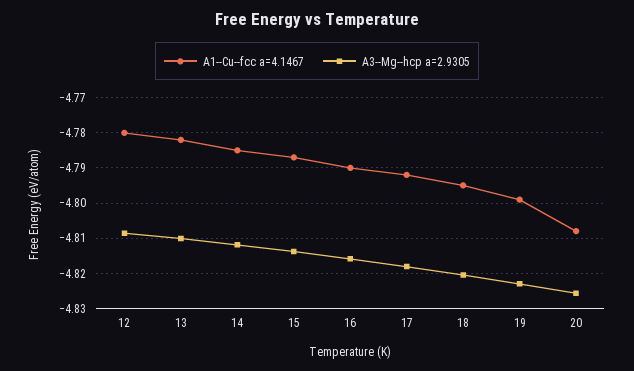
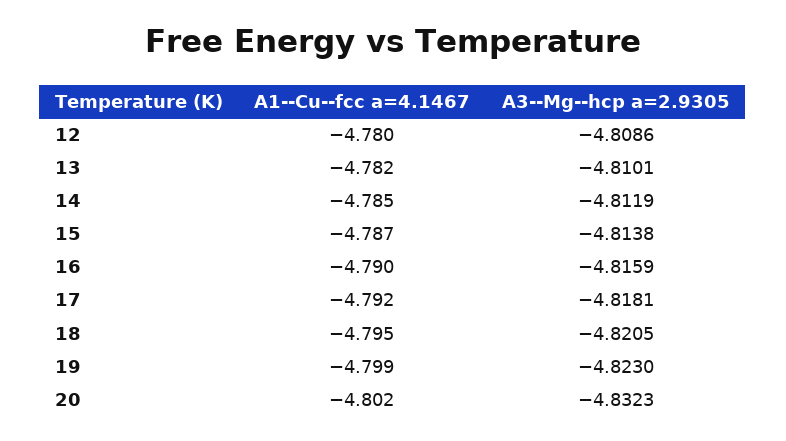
  {
    "A1--Cu--fcc a=4.1467": {
      "12": -4.78,
      "13": -4.782,
      "14": -4.785,
      "15": -4.787,
      "16": -4.79,
      "17": -4.792,
      "18": -4.795,
      "19": -4.799,
-     "20": -4.808
+     "20": -4.802
    },
    "A3--Mg--hcp a=2.9305": {
      "12": -4.8086,
      "13": -4.8101,
      "14": -4.8119,
      "15": -4.8138,
      "16": -4.8159,
      "17": -4.8181,
      "18": -4.8205,
      "19": -4.823,
-     "20": -4.826
+     "20": -4.8323
    }
  }

